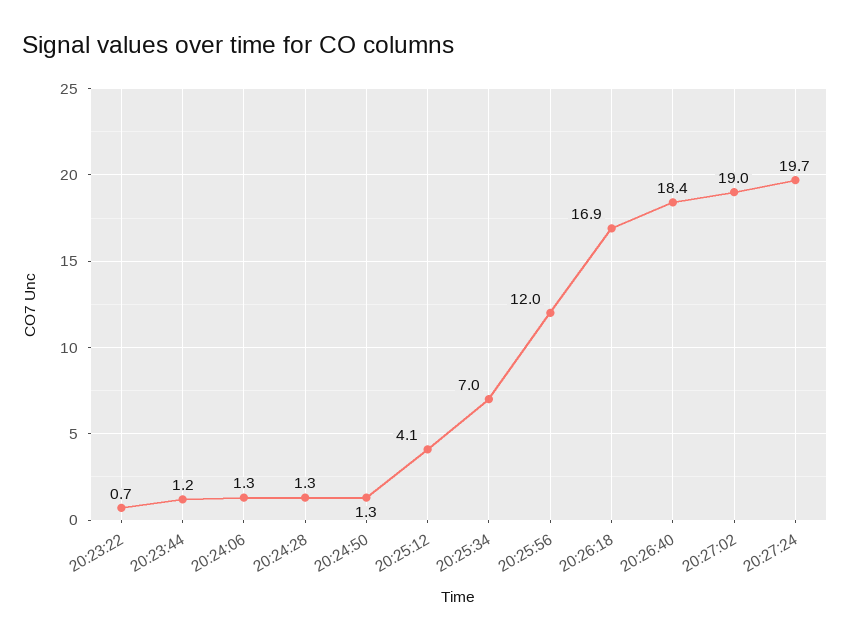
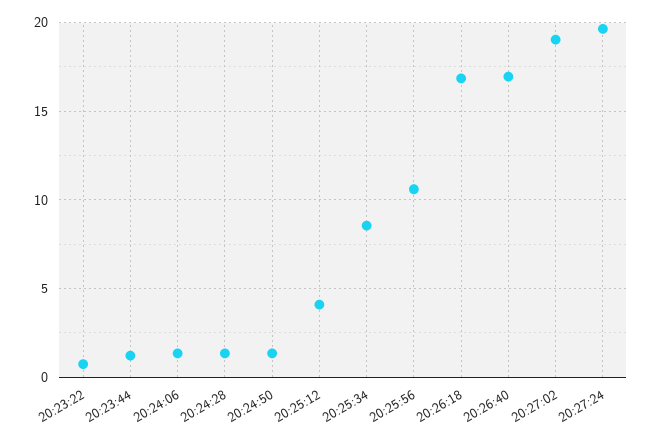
  {
    "20:23:22": 0.7,
    "20:23:44": 1.2,
    "20:24:06": 1.3,
    "20:24:28": 1.3,
    "20:24:50": 1.3,
    "20:25:12": 4.1,
-   "20:25:34": 7,
+   "20:25:34": 8.5,
-   "20:25:56": 12,
+   "20:25:56": 10.5,
    "20:26:18": 16.9,
-   "20:26:40": 18.4,
+   "20:26:40": 17,
    "20:27:02": 19,
    "20:27:24": 19.7
  }

